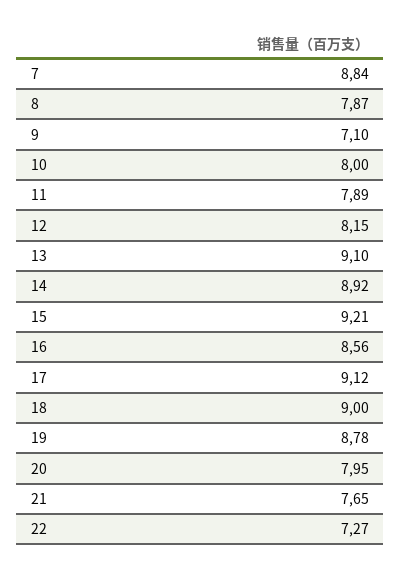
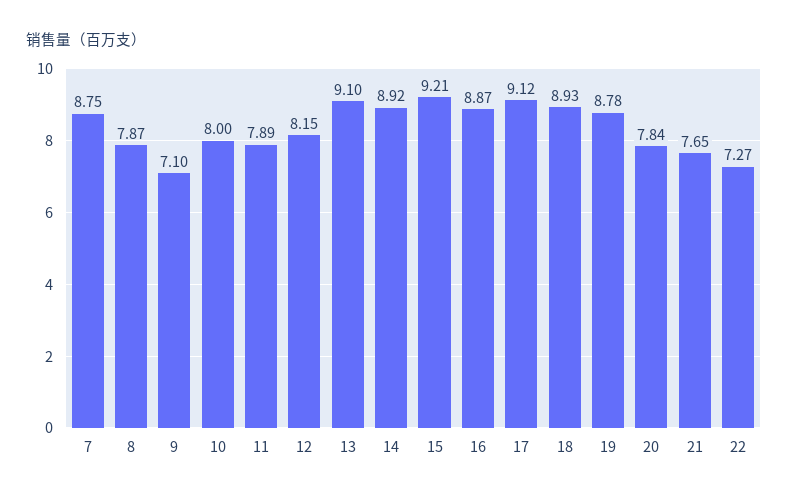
  {
-   "7": 8.84,
+   "7": 8.75,
    "8": 7.87,
    "9": 7.1,
    "10": 8,
    "11": 7.89,
    "12": 8.15,
    "13": 9.1,
    "14": 8.92,
    "15": 9.21,
-   "16": 8.56,
+   "16": 8.87,
    "17": 9.12,
-   "18": 9,
+   "18": 8.93,
    "19": 8.78,
-   "20": 7.95,
+   "20": 7.84,
    "21": 7.65,
    "22": 7.27
  }

